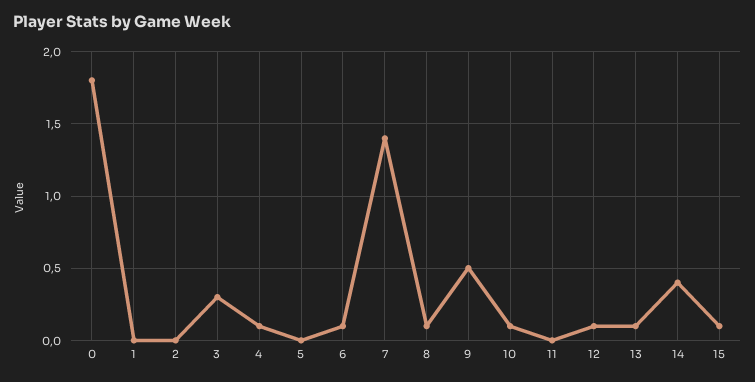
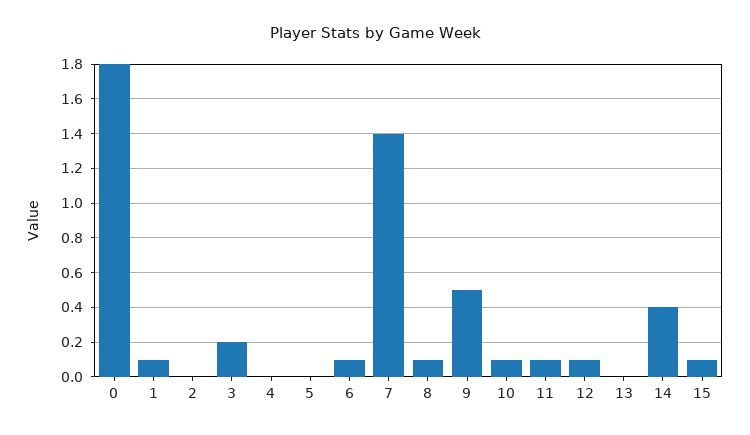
  {
    "0": 1.8,
-   "1": 0,
+   "1": 0.1,
    "2": 0,
-   "3": 0.3,
+   "3": 0.2,
-   "4": 0.1,
+   "4": 0,
    "5": 0,
    "6": 0.1,
    "7": 1.4,
    "8": 0.1,
    "9": 0.5,
    "10": 0.1,
-   "11": 0,
+   "11": 0.1,
    "12": 0.1,
-   "13": 0.1,
+   "13": 0,
    "14": 0.4,
    "15": 0.1
  }

